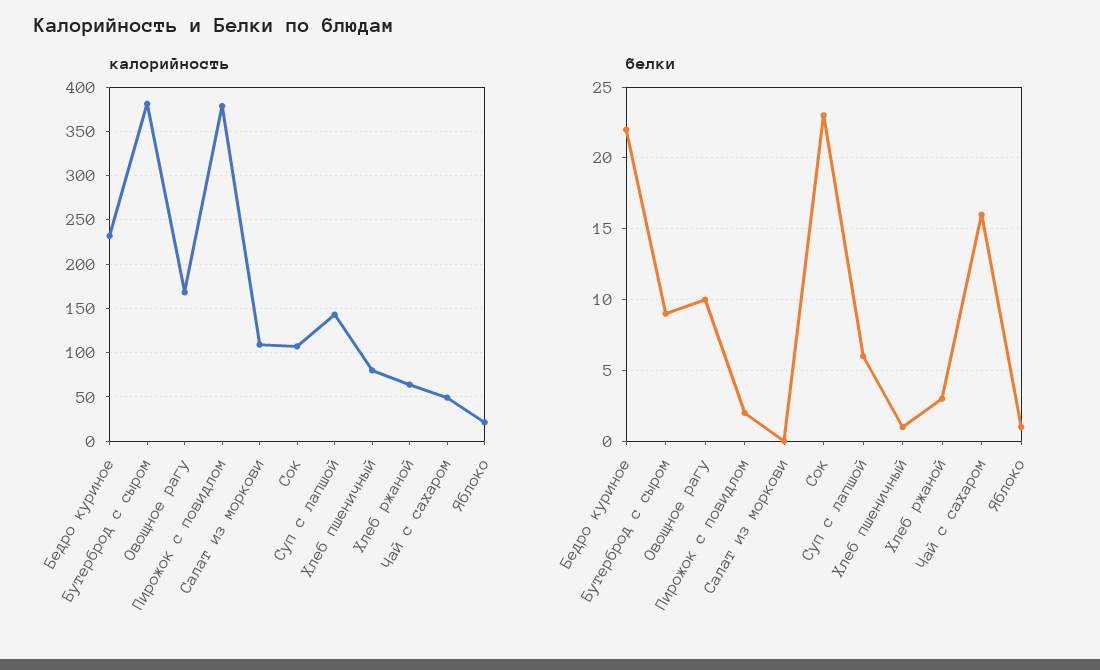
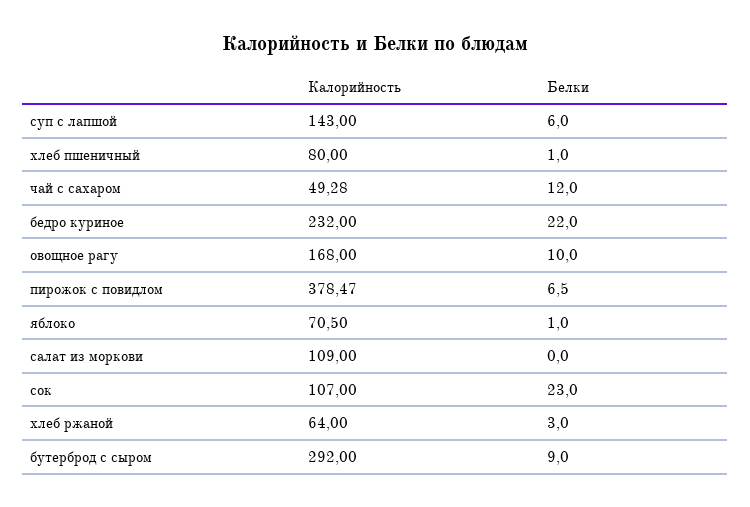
  {
    "калорийность": {
      "Бедро куриное": 232,
-     "Бутерброд с сыром": 380,
+     "Бутерброд с сыром": 292,
      "Овощное рагу": 168,
      "Пирожок с повидлом": 378.47,
      "Салат из моркови": 109,
      "Сок": 107,
      "Суп с лапшой": 143,
      "Хлеб пшеничный": 80,
      "Хлеб ржаной": 64,
      "Чай с сахаром": 49.28,
-     "Яблоко": 20
+     "Яблоко": 70.5
    },
    "белки": {
      "Бедро куриное": 22,
      "Бутерброд с сыром": 9,
      "Овощное рагу": 10,
-     "Пирожок с повидлом": 2,
+     "Пирожок с повидлом": 6.5,
      "Салат из моркови": 0,
      "Сок": 23,
      "Суп с лапшой": 6,
      "Хлеб пшеничный": 1,
      "Хлеб ржаной": 3,
-     "Чай с сахаром": 16,
+     "Чай с сахаром": 12,
      "Яблоко": 1
    }
  }

